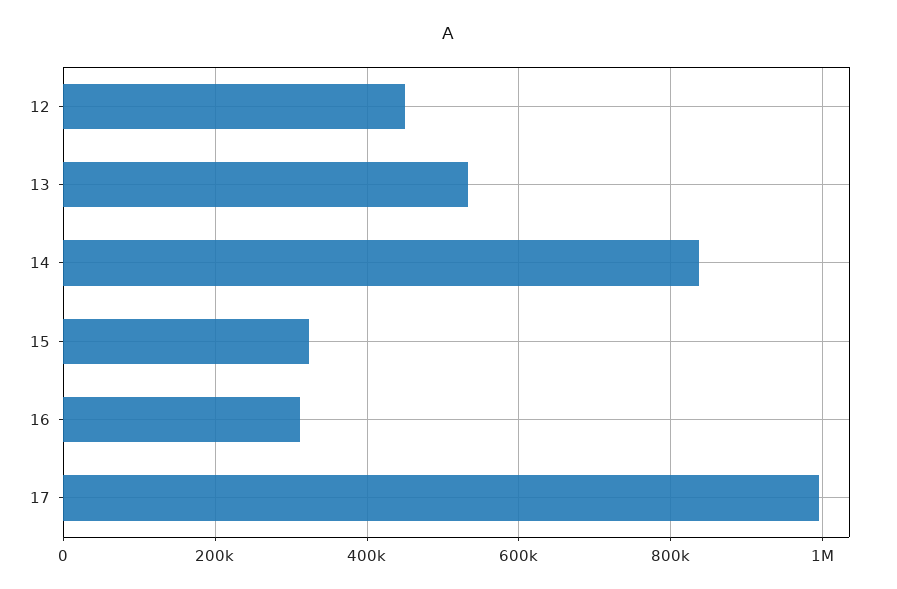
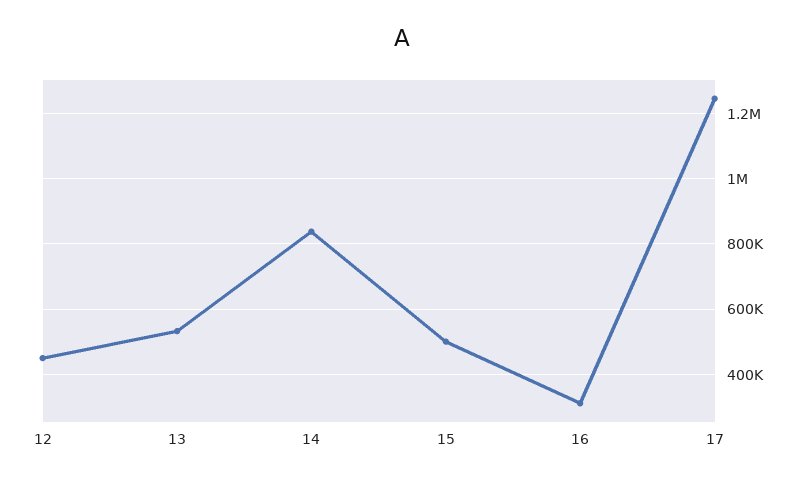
  {
    "12": 440000,
    "13": 540000,
    "14": 840000,
-   "15": 320000,
+   "15": 500000,
    "16": 320000,
-   "17": 1000000
+   "17": 1240000
  }

